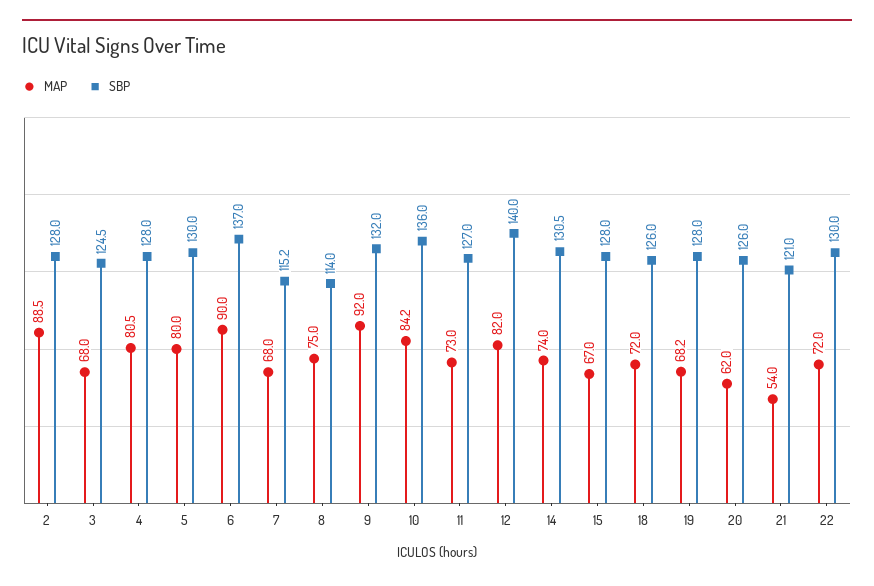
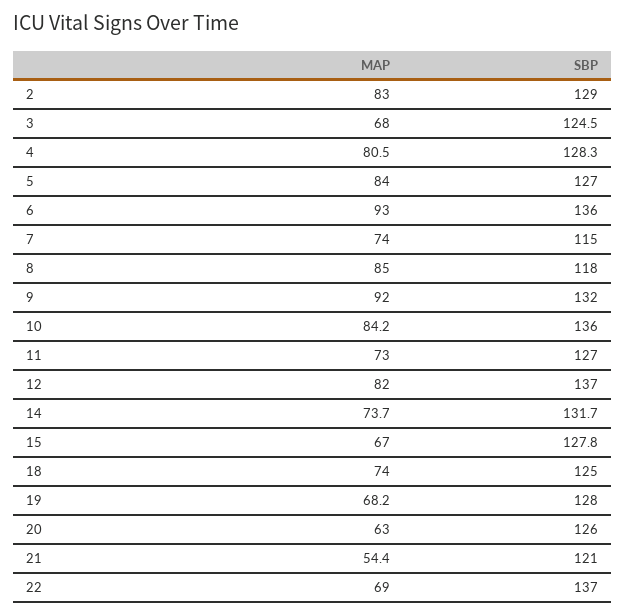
  {
    "MAP": {
-     "2": 88.5,
+     "2": 83,
      "3": 68,
      "4": 80.5,
-     "5": 80,
+     "5": 84,
-     "6": 90,
+     "6": 93,
-     "7": 68,
+     "7": 74,
-     "8": 75,
+     "8": 85,
      "9": 92,
      "10": 84.2,
      "11": 73,
      "12": 82,
-     "14": 74,
+     "14": 73.7,
      "15": 67,
-     "18": 72,
+     "18": 74,
      "19": 68.2,
-     "20": 62,
+     "20": 63,
-     "21": 54,
+     "21": 54.4,
-     "22": 72
+     "22": 69
    },
    "SBP": {
-     "2": 128,
+     "2": 129,
      "3": 124.5,
-     "4": 128,
+     "4": 128.3,
-     "5": 130,
+     "5": 127,
-     "6": 137,
+     "6": 136,
-     "7": 115.2,
+     "7": 115,
-     "8": 114,
+     "8": 118,
      "9": 132,
      "10": 136,
      "11": 127,
-     "12": 140,
+     "12": 137,
-     "14": 130.5,
+     "14": 131.7,
-     "15": 128,
+     "15": 127.8,
-     "18": 126,
+     "18": 125,
      "19": 128,
      "20": 126,
      "21": 121,
-     "22": 130
+     "22": 137
    }
  }

